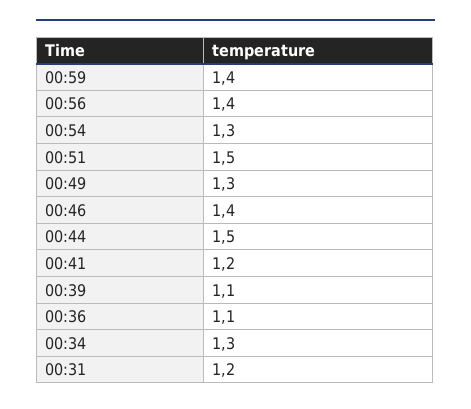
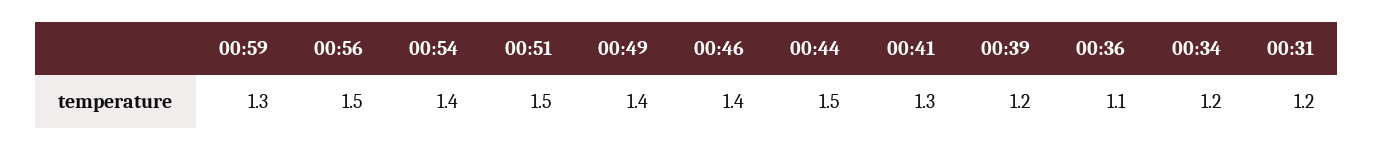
  {
-   "00:59": 1.4,
+   "00:59": 1.3,
-   "00:56": 1.4,
+   "00:56": 1.5,
-   "00:54": 1.3,
+   "00:54": 1.4,
    "00:51": 1.5,
-   "00:49": 1.3,
+   "00:49": 1.4,
    "00:46": 1.4,
    "00:44": 1.5,
-   "00:41": 1.2,
+   "00:41": 1.3,
-   "00:39": 1.1,
+   "00:39": 1.2,
    "00:36": 1.1,
-   "00:34": 1.3,
+   "00:34": 1.2,
    "00:31": 1.2
  }

